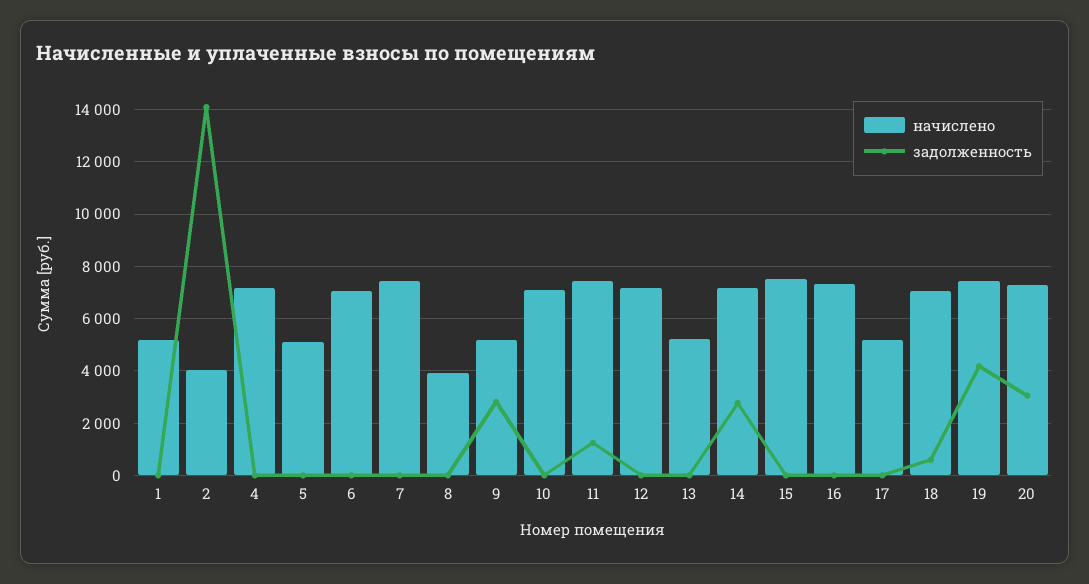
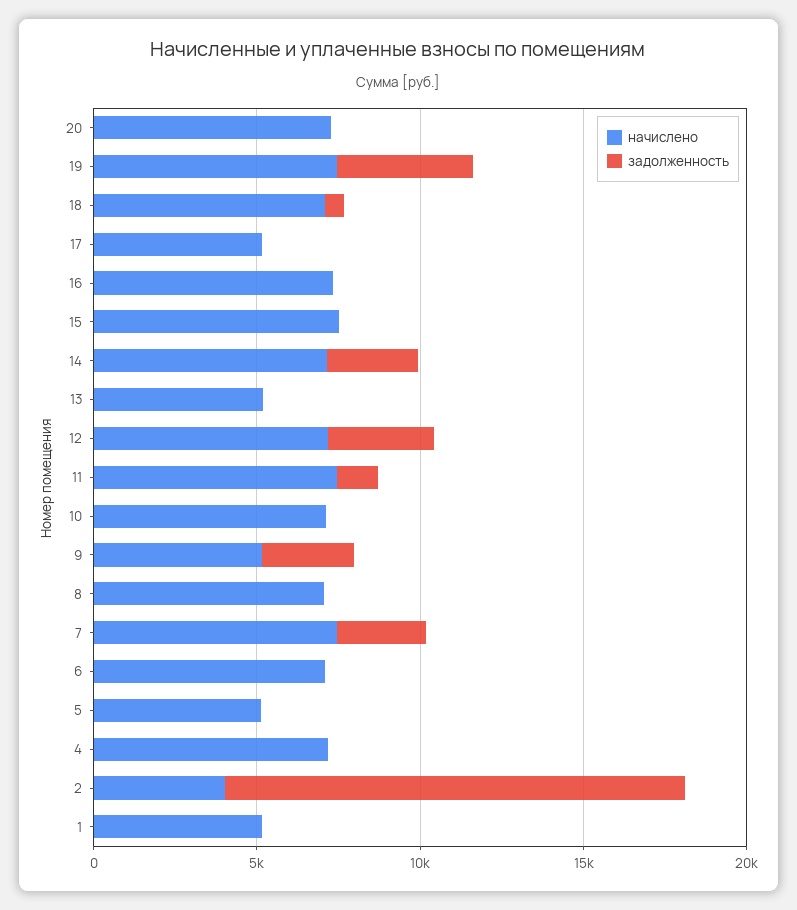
  {
    "начислено": {
      "1": 5250,
      "2": 4000,
      "4": 7250,
      "5": 5000,
      "6": 7000,
      "7": 7500,
-     "8": 4000,
+     "8": 7000,
      "9": 5250,
      "10": 7000,
      "11": 7500,
      "12": 7250,
      "13": 5250,
      "14": 7250,
      "15": 7500,
      "16": 7250,
      "17": 5250,
      "18": 7000,
      "19": 7500,
      "20": 7250
    },
    "задолженность": {
      "1": 0,
      "2": 14000,
      "4": 0,
      "5": 0,
      "6": 0,
-     "7": 0,
+     "7": 3000,
      "8": 0,
      "9": 2750,
      "10": 0,
      "11": 1250,
-     "12": 0,
+     "12": 3000,
      "13": 0,
      "14": 2750,
      "15": 0,
      "16": 0,
      "17": 0,
      "18": 500,
      "19": 4250,
-     "20": 3000
+     "20": 0
    }
  }

